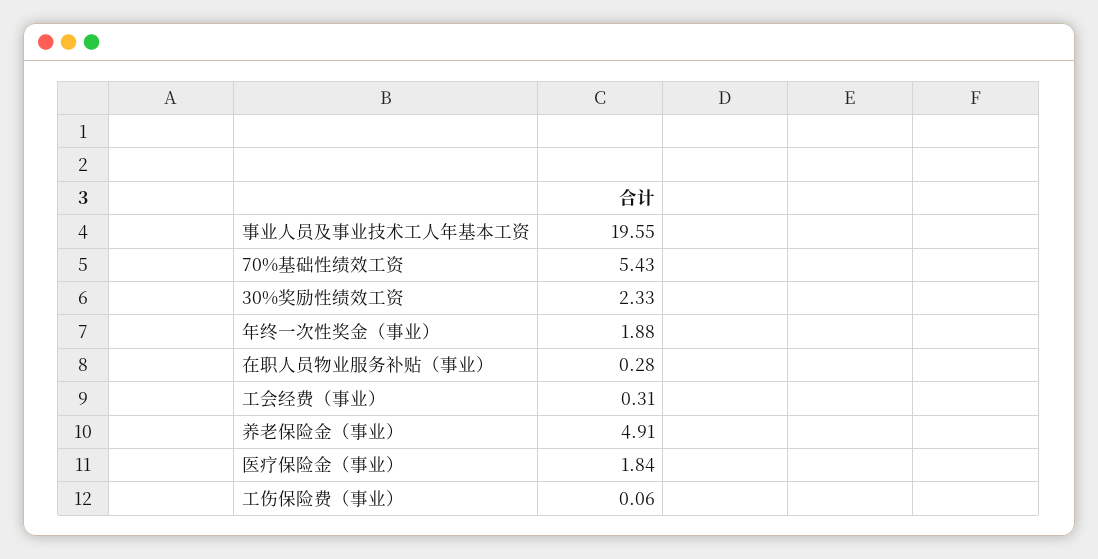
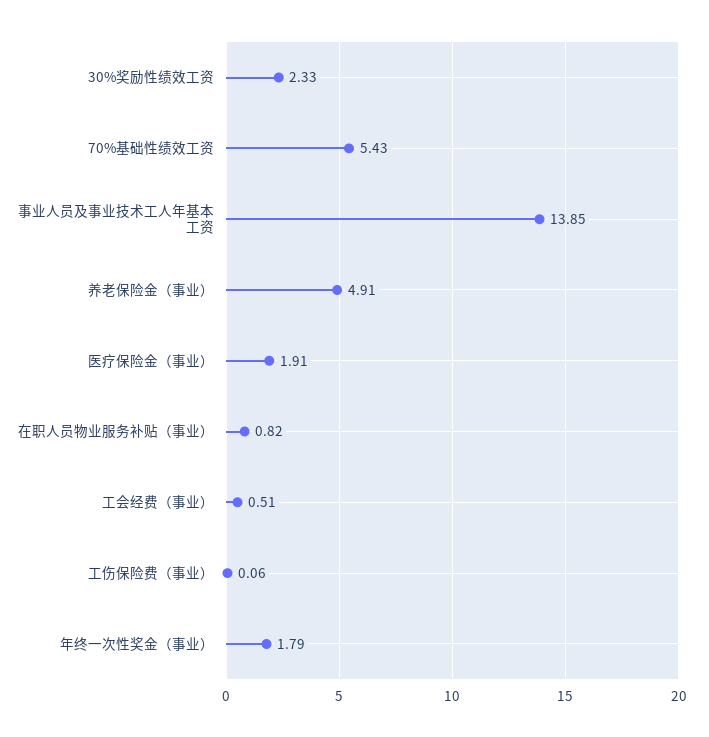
  {
-   "事业人员及事业技术工人年基本工资": 19.55,
+   "事业人员及事业技术工人年基本工资": 13.85,
    "70%基础性绩效工资": 5.43,
    "30%奖励性绩效工资": 2.33,
-   "年终一次性奖金（事业）": 1.88,
+   "年终一次性奖金（事业）": 1.79,
-   "在职人员物业服务补贴（事业）": 0.28,
+   "在职人员物业服务补贴（事业）": 0.82,
-   "工会经费（事业）": 0.31,
+   "工会经费（事业）": 0.51,
    "养老保险金（事业）": 4.91,
-   "医疗保险金（事业）": 1.84,
+   "医疗保险金（事业）": 1.91,
    "工伤保险费（事业）": 0.06
  }

